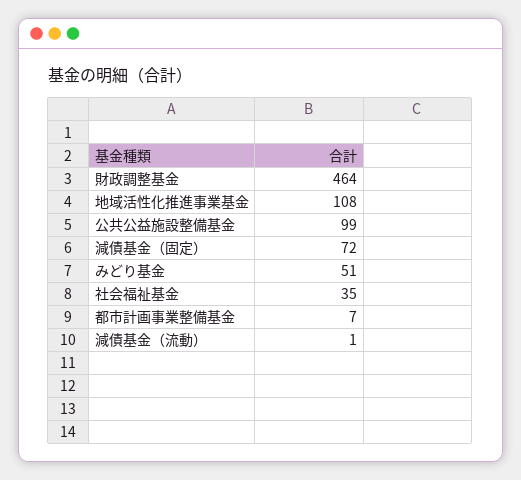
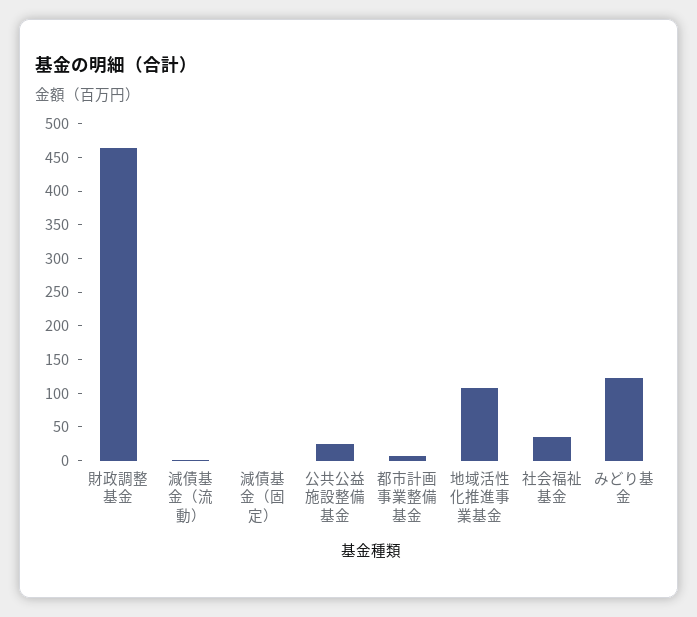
  {
    "財政調整基金": 464,
    "地域活性化推進事業基金": 108,
-   "公共公益施設整備基金": 99,
+   "公共公益施設整備基金": 25,
-   "減債基金（固定）": 72,
+   "減債基金（固定）": 0,
-   "みどり基金": 51,
+   "みどり基金": 125,
    "社会福祉基金": 35,
    "都市計画事業整備基金": 7,
    "減債基金（流動）": 1
  }

